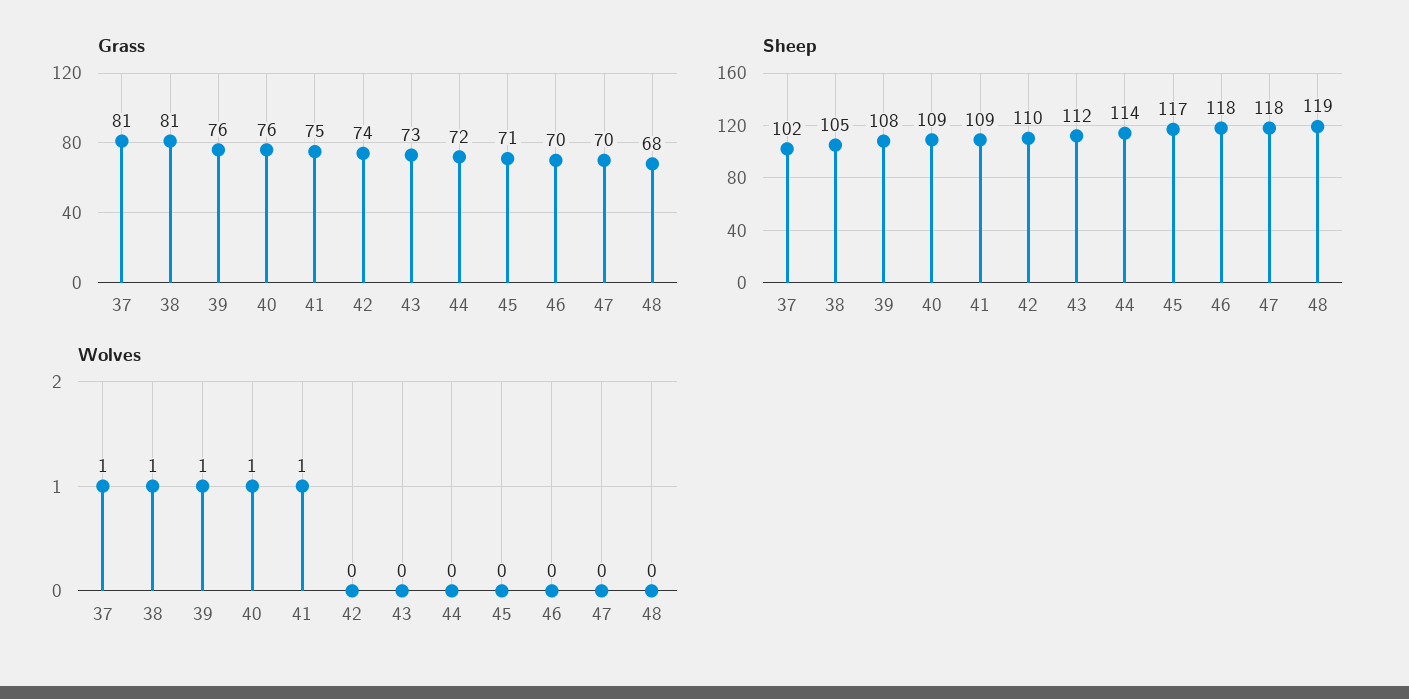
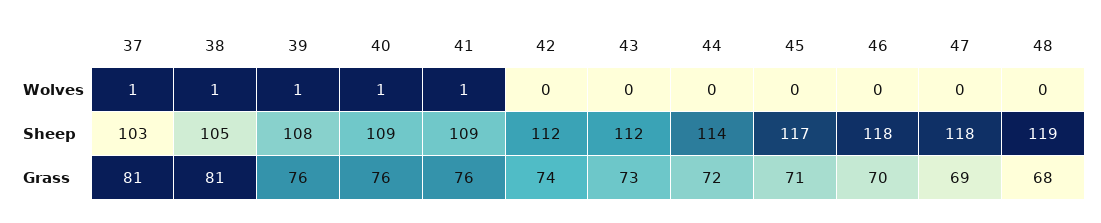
  {
    "Grass": {
      "37": 81,
      "38": 81,
      "39": 76,
      "40": 76,
-     "41": 75,
+     "41": 76,
      "42": 74,
      "43": 73,
      "44": 72,
      "45": 71,
      "46": 70,
-     "47": 70,
+     "47": 69,
      "48": 68
    },
    "Sheep": {
-     "37": 102,
+     "37": 103,
      "38": 105,
      "39": 108,
      "40": 109,
      "41": 109,
-     "42": 110,
+     "42": 112,
      "43": 112,
      "44": 114,
      "45": 117,
      "46": 118,
      "47": 118,
      "48": 119
    },
    "Wolves": {
      "37": 1,
      "38": 1,
      "39": 1,
      "40": 1,
      "41": 1,
      "42": 0,
      "43": 0,
      "44": 0,
      "45": 0,
      "46": 0,
      "47": 0,
      "48": 0
    }
  }

